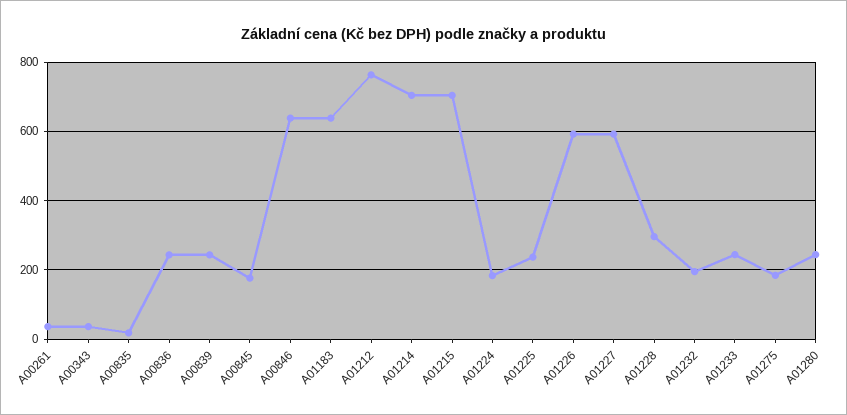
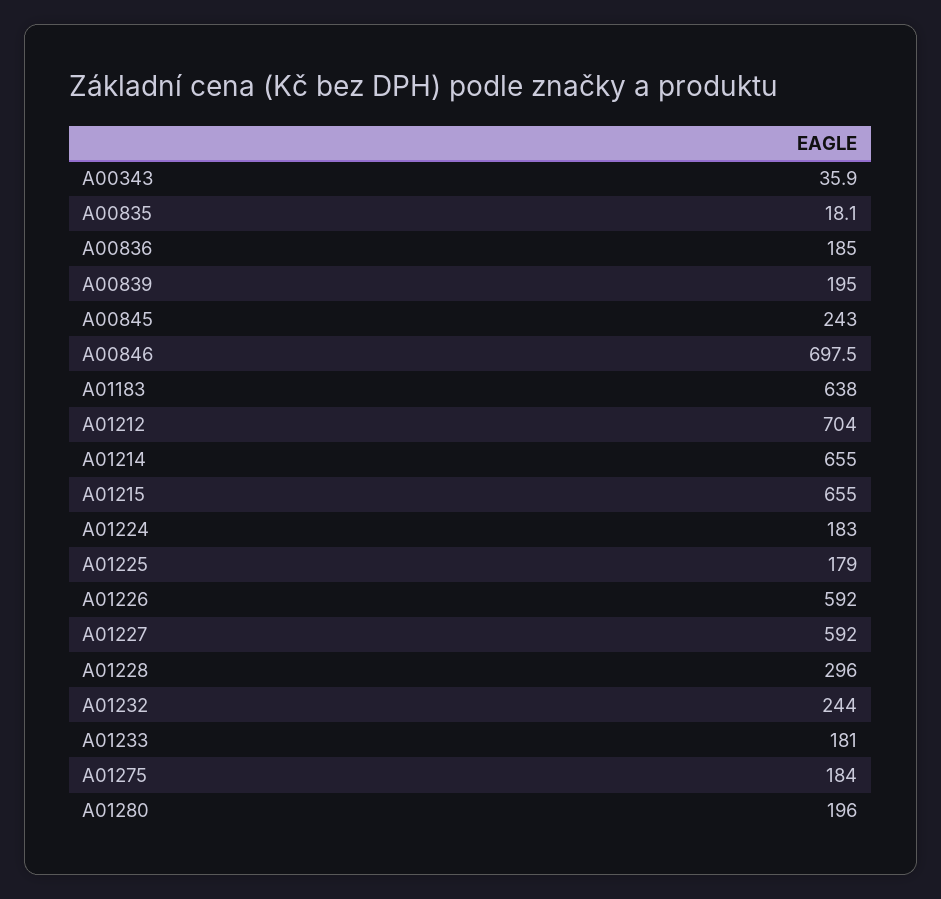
  {
-   "A00261": 40,
    "A00343": 35.9,
    "A00835": 18.1,
-   "A00836": 240,
+   "A00836": 185,
-   "A00839": 240,
+   "A00839": 195,
-   "A00845": 180,
+   "A00845": 243,
-   "A00846": 640,
+   "A00846": 697.5,
    "A01183": 638,
-   "A01212": 760,
+   "A01212": 704,
-   "A01214": 700,
+   "A01214": 655,
-   "A01215": 700,
+   "A01215": 655,
    "A01224": 183,
-   "A01225": 240,
+   "A01225": 179,
    "A01226": 592,
    "A01227": 592,
    "A01228": 296,
-   "A01232": 200,
+   "A01232": 244,
-   "A01233": 240,
+   "A01233": 181,
    "A01275": 184,
-   "A01280": 240
+   "A01280": 196
  }

